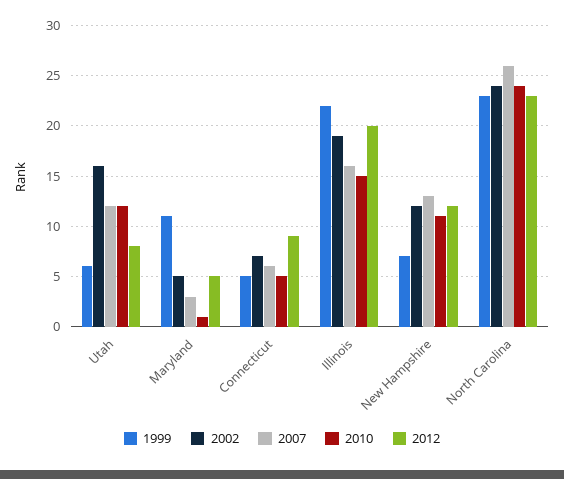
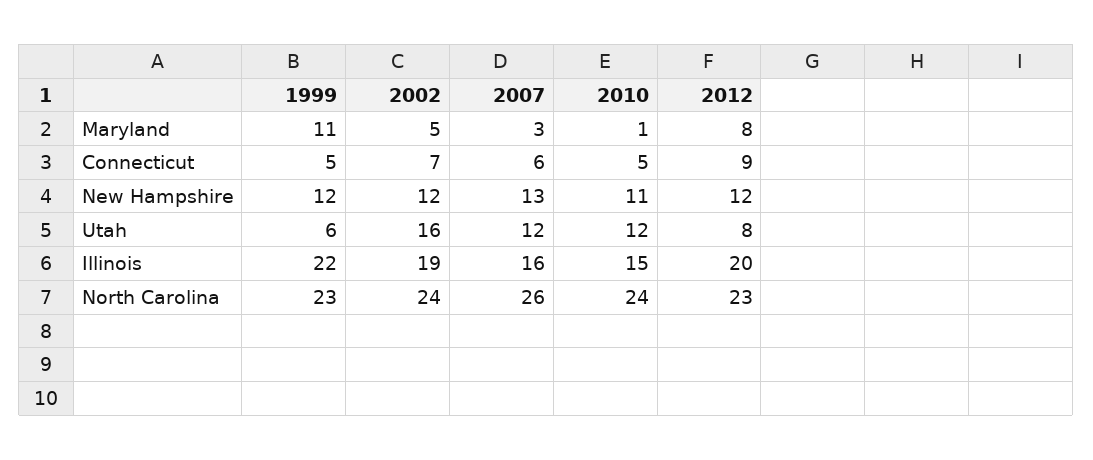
  {
    "1999": {
      "Utah": 6,
      "Maryland": 11,
      "Connecticut": 5,
      "Illinois": 22,
-     "New Hampshire": 7,
+     "New Hampshire": 12,
      "North Carolina": 23
    },
    "2002": {
      "Utah": 16,
      "Maryland": 5,
      "Connecticut": 7,
      "Illinois": 19,
      "New Hampshire": 12,
      "North Carolina": 24
    },
    "2007": {
      "Utah": 12,
      "Maryland": 3,
      "Connecticut": 6,
      "Illinois": 16,
      "New Hampshire": 13,
      "North Carolina": 26
    },
    "2010": {
      "Utah": 12,
      "Maryland": 1,
      "Connecticut": 5,
      "Illinois": 15,
      "New Hampshire": 11,
      "North Carolina": 24
    },
    "2012": {
      "Utah": 8,
-     "Maryland": 5,
+     "Maryland": 8,
      "Connecticut": 9,
      "Illinois": 20,
      "New Hampshire": 12,
      "North Carolina": 23
    }
  }

